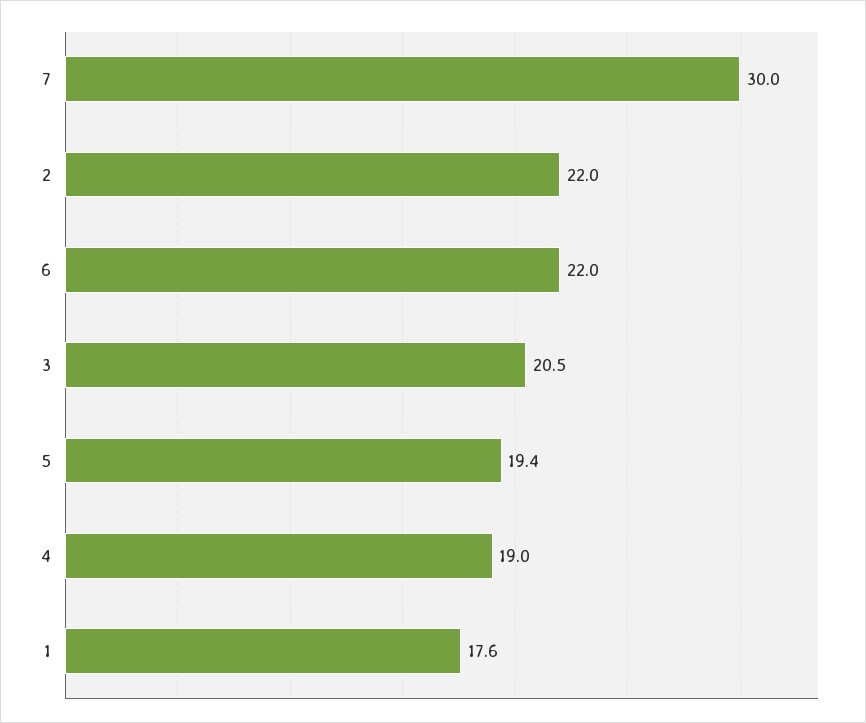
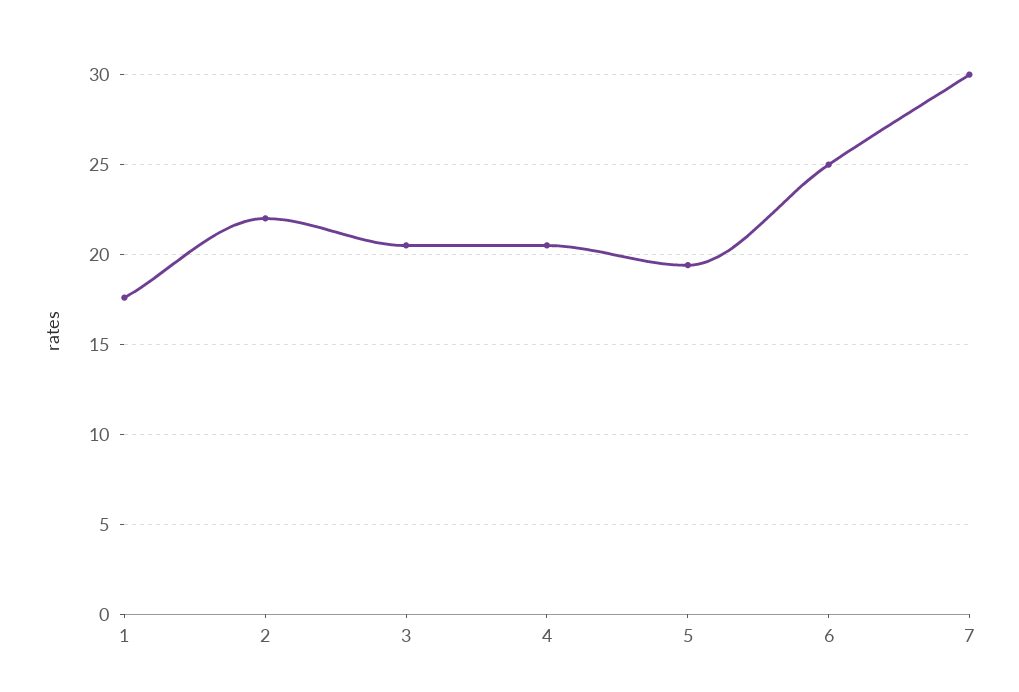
  {
    "7": 30,
    "2": 22,
-   "6": 22,
+   "6": 25,
    "3": 20.5,
    "5": 19.4,
-   "4": 19,
+   "4": 20.5,
    "1": 17.6
  }

